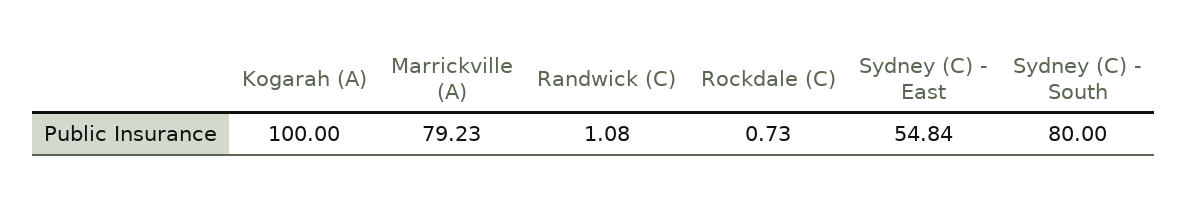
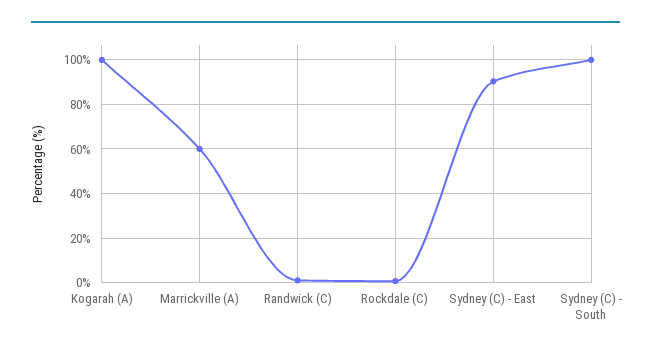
  {
    "Kogarah (A)": 100,
-   "Marrickville (A)": 79.23,
+   "Marrickville (A)": 60,
    "Randwick (C)": 1.08,
    "Rockdale (C)": 0.73,
-   "Sydney (C) - East": 54.84,
+   "Sydney (C) - East": 90,
-   "Sydney (C) - South": 80
+   "Sydney (C) - South": 100
  }

